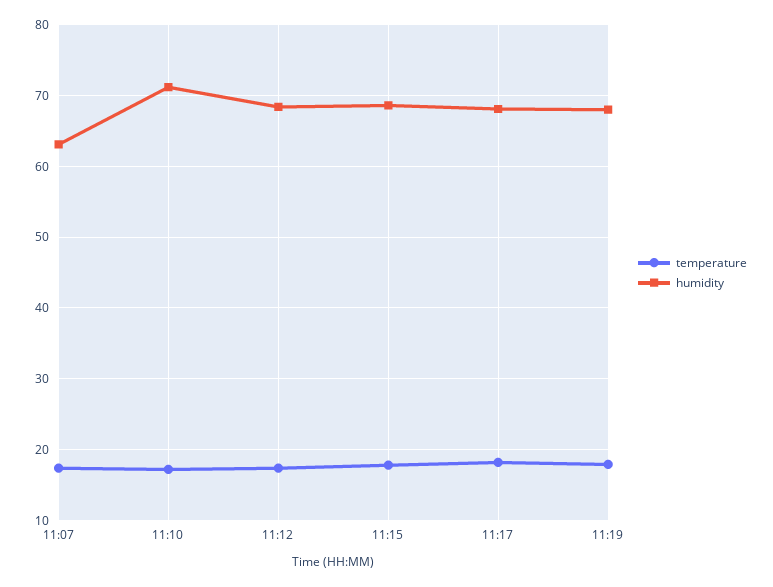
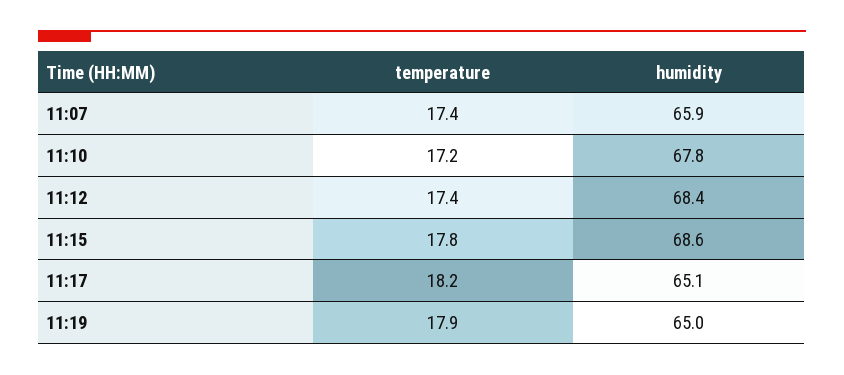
  {
    "temperature": {
      "11:07": 17.4,
      "11:10": 17.2,
      "11:12": 17.4,
      "11:15": 17.8,
      "11:17": 18.2,
      "11:19": 17.9
    },
    "humidity": {
-     "11:07": 63,
+     "11:07": 65.9,
-     "11:10": 71,
+     "11:10": 67.8,
      "11:12": 68.4,
      "11:15": 68.6,
-     "11:17": 68,
+     "11:17": 65.1,
-     "11:19": 68
+     "11:19": 65
    }
  }

